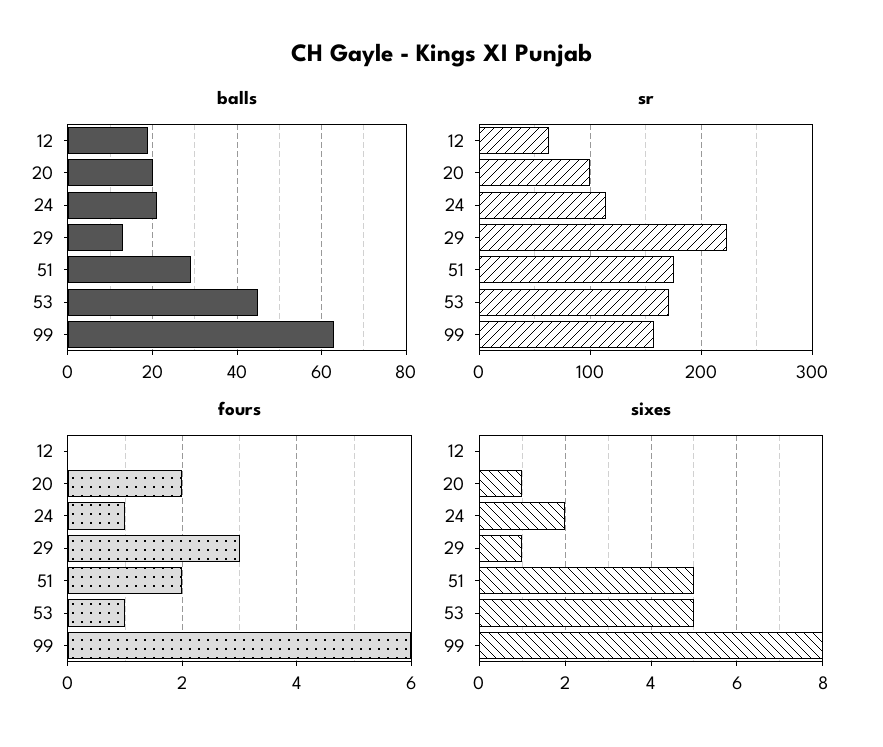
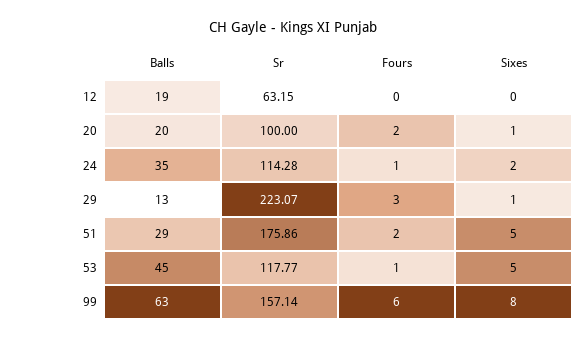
  {
    "balls": {
      "12": 19,
      "20": 20,
-     "24": 20,
+     "24": 35,
      "29": 13,
      "51": 29,
      "53": 45,
      "99": 63
    },
    "sr": {
      "12": 63.15,
      "20": 100,
      "24": 114.28,
      "29": 223.07,
      "51": 175.86,
-     "53": 170,
+     "53": 117.77,
      "99": 157.14
    },
    "fours": {
      "12": 0,
      "20": 2,
      "24": 1,
      "29": 3,
      "51": 2,
      "53": 1,
      "99": 6
    },
    "sixes": {
      "12": 0,
      "20": 1,
      "24": 2,
      "29": 1,
      "51": 5,
      "53": 5,
      "99": 8
    }
  }

